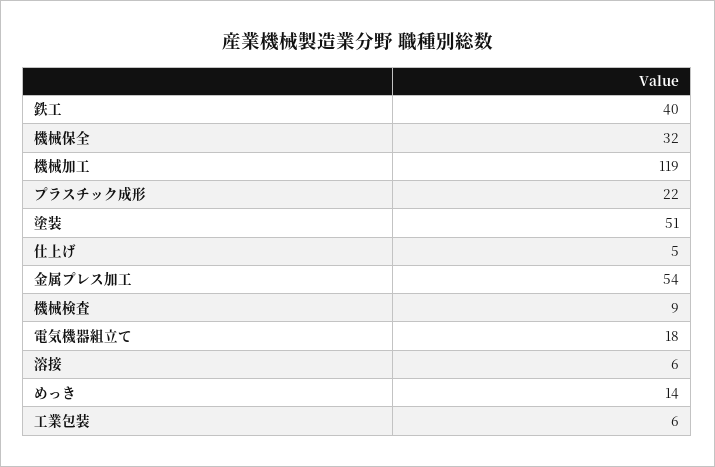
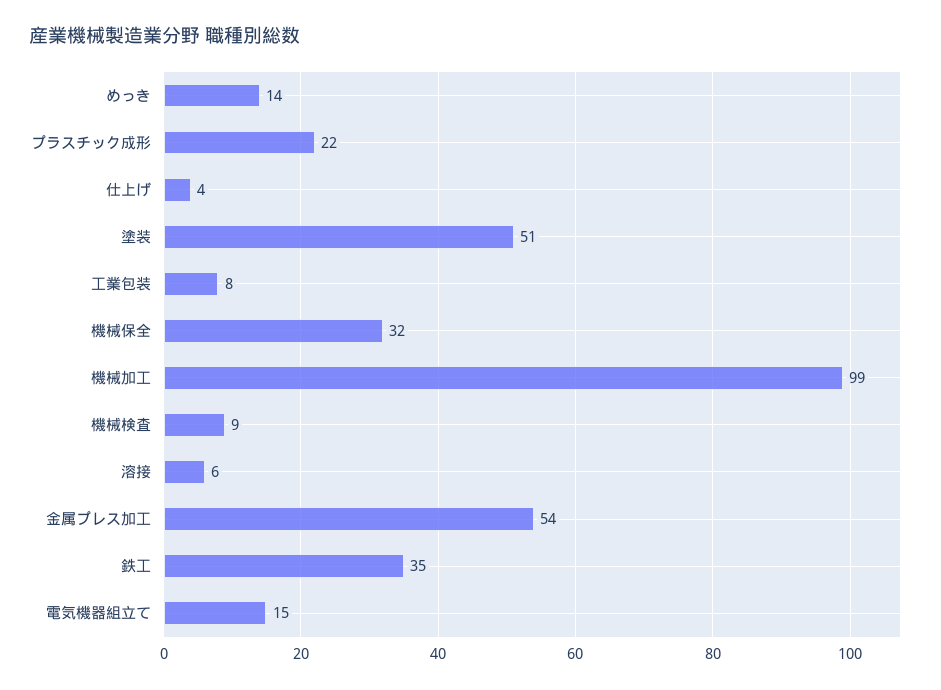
  {
-   "鉄工": 40,
+   "鉄工": 35,
    "機械保全": 32,
-   "機械加工": 119,
+   "機械加工": 99,
    "プラスチック成形": 22,
    "塗装": 51,
-   "仕上げ": 5,
+   "仕上げ": 4,
    "金属プレス加工": 54,
    "機械検査": 9,
-   "電気機器組立て": 18,
+   "電気機器組立て": 15,
    "溶接": 6,
    "めっき": 14,
-   "工業包装": 6
+   "工業包装": 8
  }

